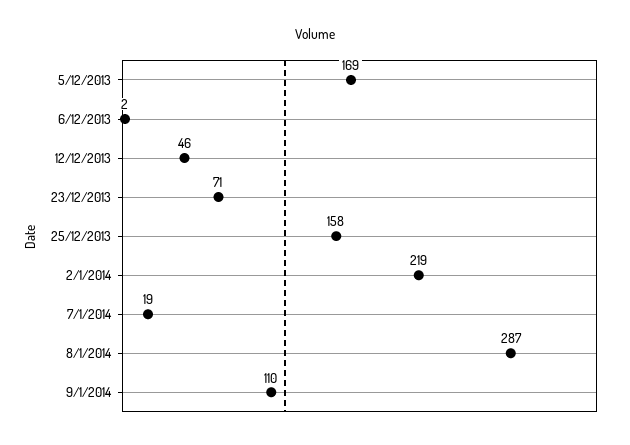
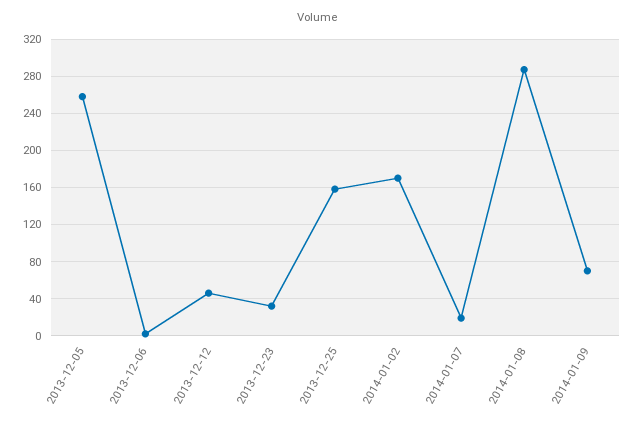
  {
-   "5/12/2013": 169,
+   "5/12/2013": 260,
    "6/12/2013": 2,
    "12/12/2013": 46,
-   "23/12/2013": 71,
+   "23/12/2013": 30,
    "25/12/2013": 158,
-   "2/1/2014": 219,
+   "2/1/2014": 170,
    "7/1/2014": 19,
    "8/1/2014": 287,
-   "9/1/2014": 110
+   "9/1/2014": 70
  }

